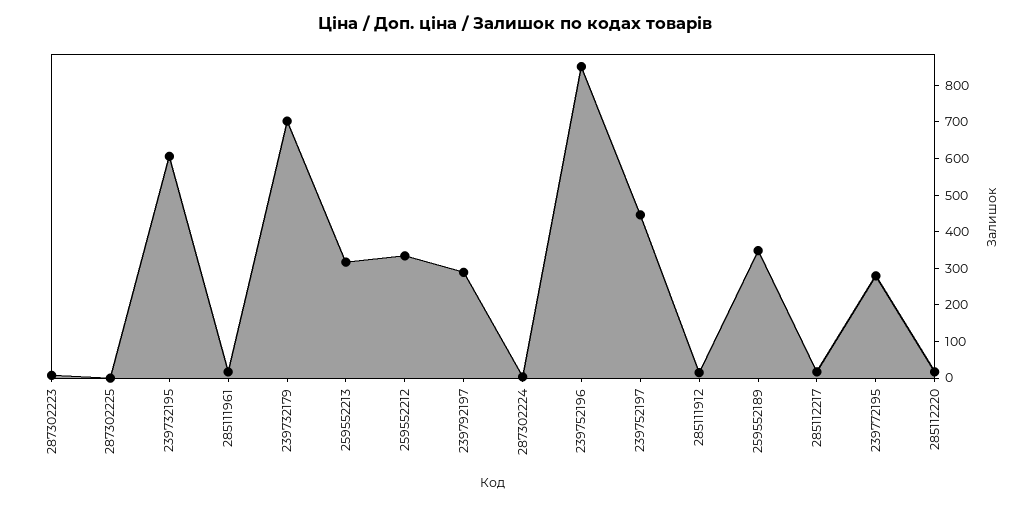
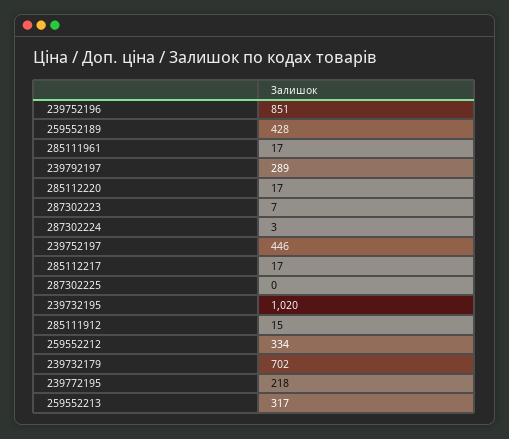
  {
    "287302223": 7,
    "287302225": 0,
-   "239732195": 600,
+   "239732195": 1020,
    "285111961": 17,
    "239732179": 702,
    "259552213": 317,
    "259552212": 334,
    "239792197": 289,
    "287302224": 3,
    "239752196": 851,
    "239752197": 446,
    "285111912": 15,
-   "259552189": 350,
+   "259552189": 428,
    "285112217": 17,
-   "239772195": 275,
+   "239772195": 218,
    "285112220": 17
  }

